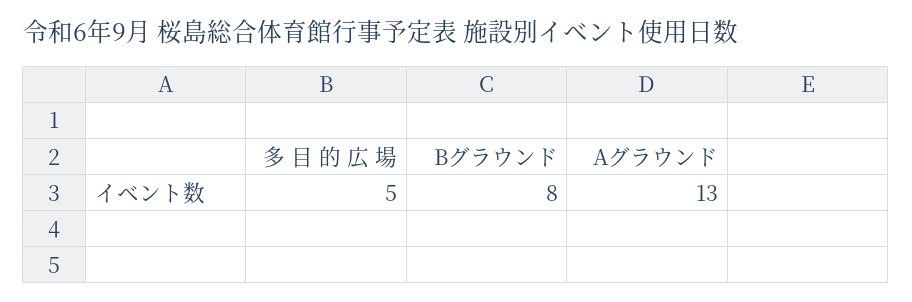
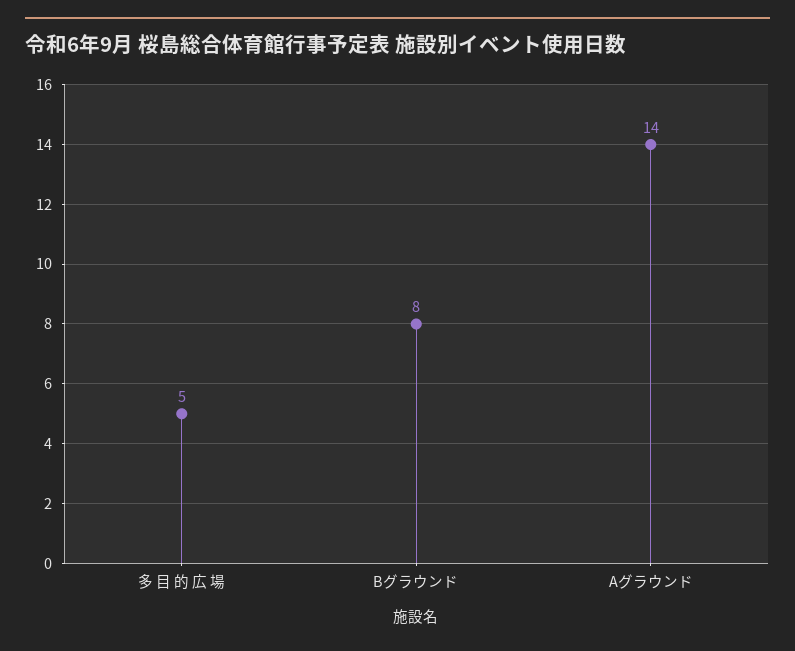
  {
    "多 目 的 広 場": 5,
    "Bグラウンド": 8,
-   "Aグラウンド": 13
+   "Aグラウンド": 14
  }

